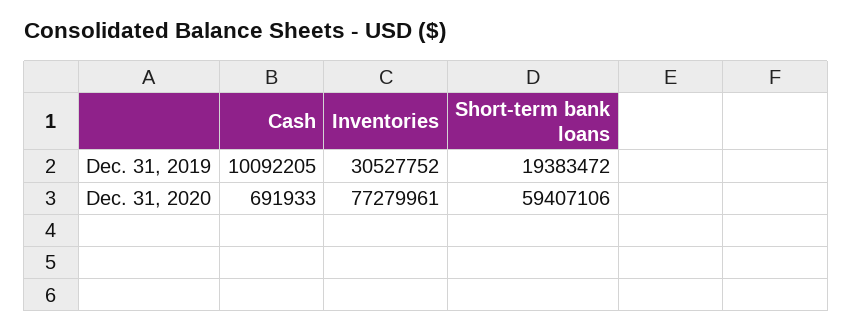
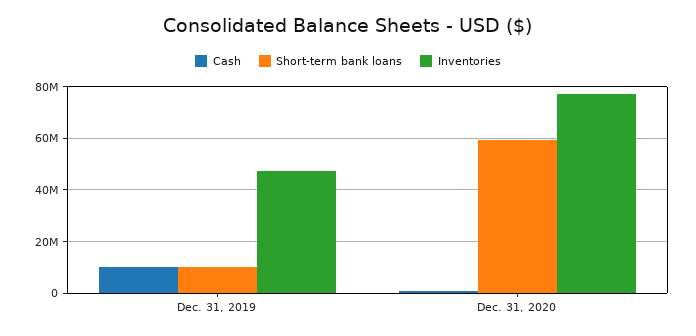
  {
    "Cash": {
      "Dec. 31, 2019": 10092205,
      "Dec. 31, 2020": 691933
    },
    "Inventories": {
-     "Dec. 31, 2019": 30527752,
+     "Dec. 31, 2019": 47500000,
      "Dec. 31, 2020": 77279961
    },
    "Short-term bank loans": {
-     "Dec. 31, 2019": 19383472,
+     "Dec. 31, 2019": 10000000,
      "Dec. 31, 2020": 59407106
    }
  }

